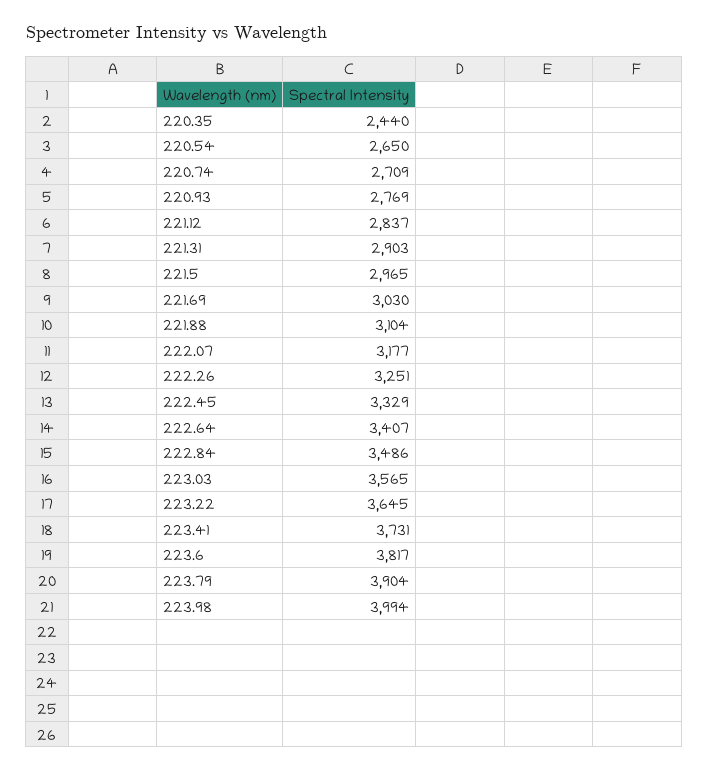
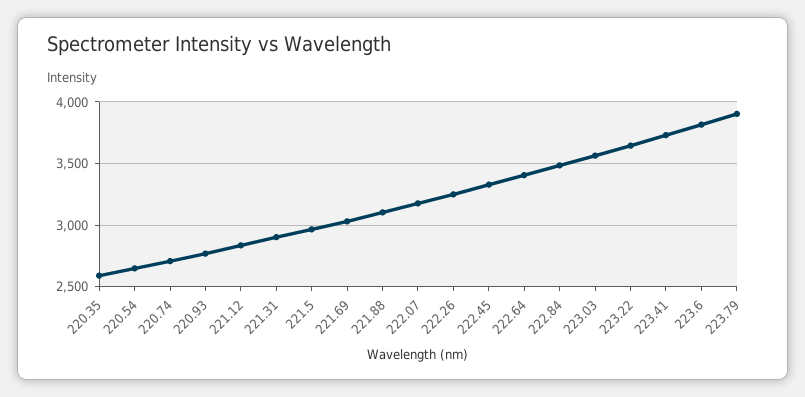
  {
-   "220.35": 2440,
+   "220.35": 2600,
    "220.54": 2650,
    "220.74": 2709,
    "220.93": 2769,
    "221.12": 2837,
    "221.31": 2903,
    "221.5": 2965,
    "221.69": 3030,
    "221.88": 3104,
    "222.07": 3177,
    "222.26": 3251,
    "222.45": 3329,
    "222.64": 3407,
    "222.84": 3486,
    "223.03": 3565,
    "223.22": 3645,
    "223.41": 3731,
    "223.6": 3817,
-   "223.79": 3904,
+   "223.79": 3904
-   "223.98": 3994
  }

